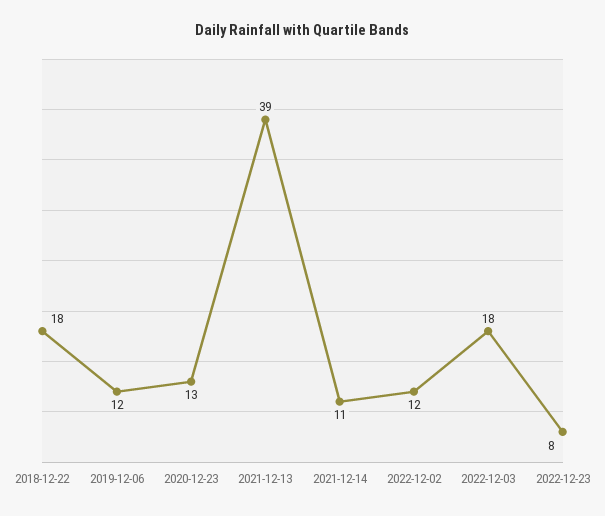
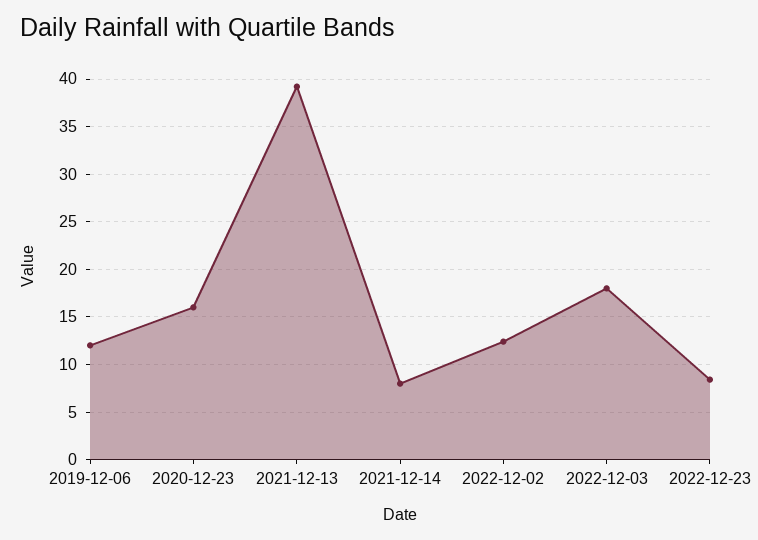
  {
-   "2018-12-22": 18,
    "2019-12-06": 12,
-   "2020-12-23": 13,
+   "2020-12-23": 16,
    "2021-12-13": 39,
-   "2021-12-14": 11,
+   "2021-12-14": 8,
    "2022-12-02": 12,
    "2022-12-03": 18,
    "2022-12-23": 8
  }

